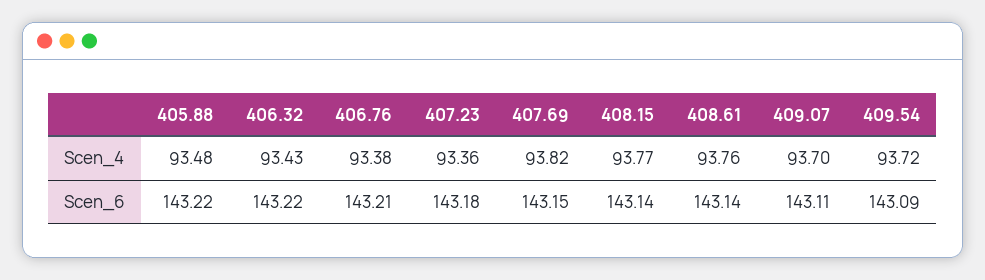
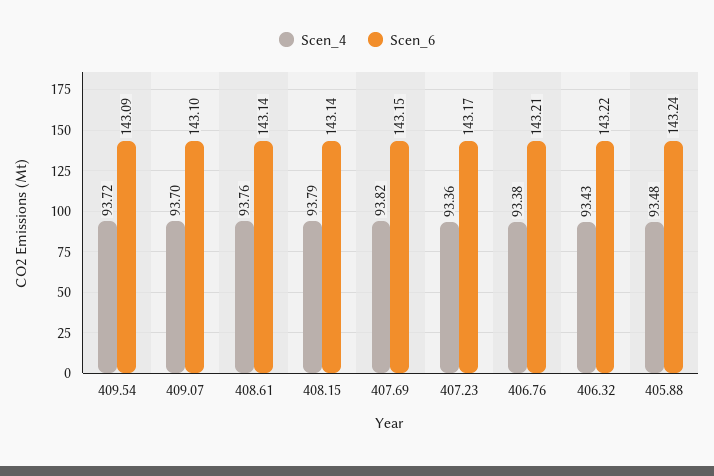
  {
    "Scen_4": {
      "405.88": 93.48,
      "406.32": 93.43,
      "406.76": 93.38,
      "407.23": 93.36,
      "407.69": 93.82,
-     "408.15": 93.77,
+     "408.15": 93.79,
      "408.61": 93.76,
      "409.07": 93.7,
      "409.54": 93.72
    },
    "Scen_6": {
-     "405.88": 143.22,
+     "405.88": 143.24,
      "406.32": 143.22,
      "406.76": 143.21,
-     "407.23": 143.18,
+     "407.23": 143.17,
      "407.69": 143.15,
      "408.15": 143.14,
      "408.61": 143.14,
-     "409.07": 143.11,
+     "409.07": 143.1,
      "409.54": 143.09
    }
  }

